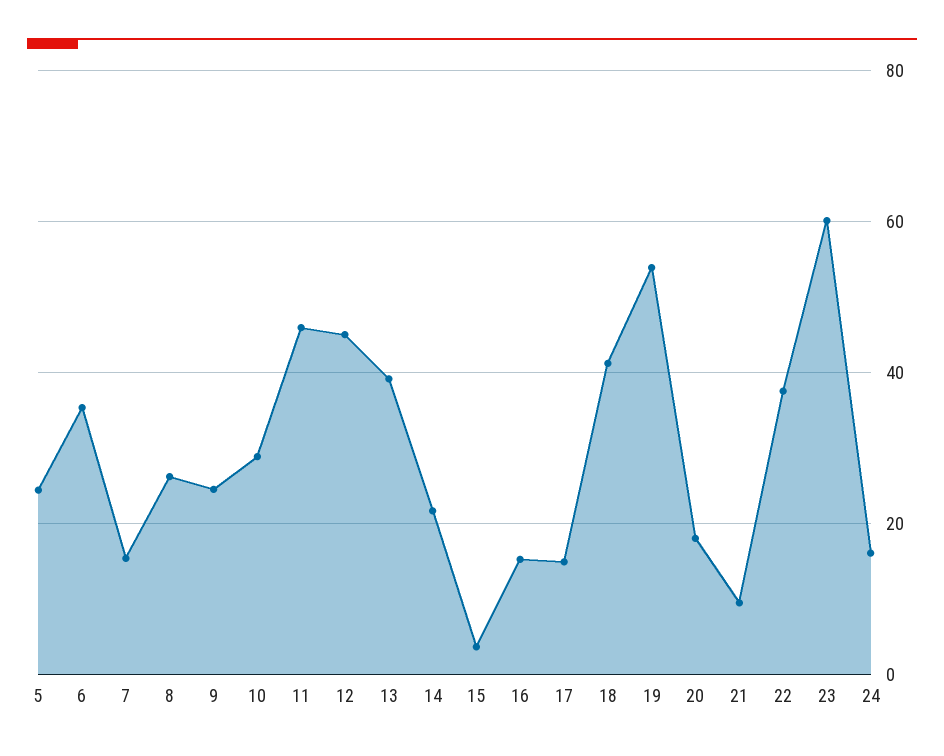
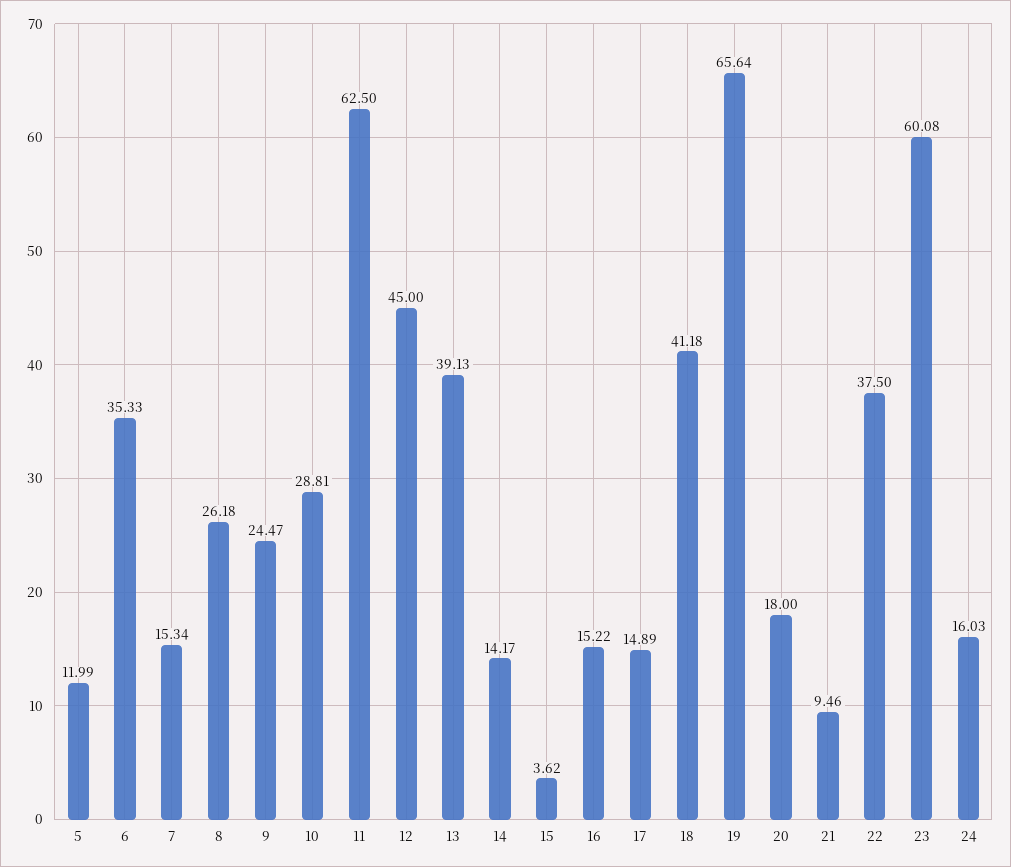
  {
-   "5": 24,
+   "5": 11.99,
    "6": 35.33,
    "7": 15.34,
    "8": 26.18,
    "9": 24.47,
    "10": 28.81,
-   "11": 46,
+   "11": 62.5,
    "12": 45,
    "13": 39.13,
-   "14": 22,
+   "14": 14.17,
    "15": 3.62,
    "16": 15.22,
    "17": 14.89,
    "18": 41.18,
-   "19": 54,
+   "19": 65.64,
    "20": 18,
    "21": 9.46,
    "22": 37.5,
    "23": 60.08,
    "24": 16.03
  }

